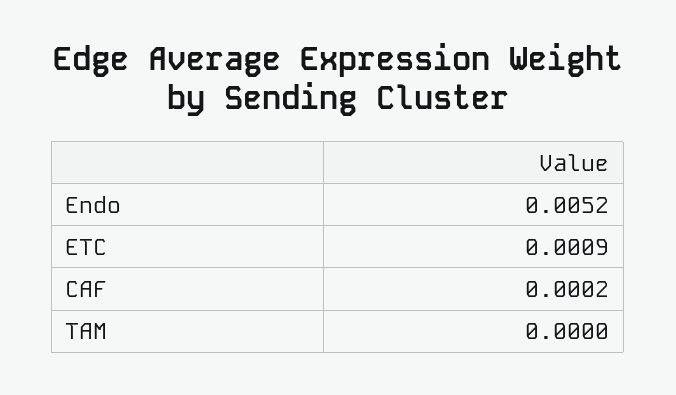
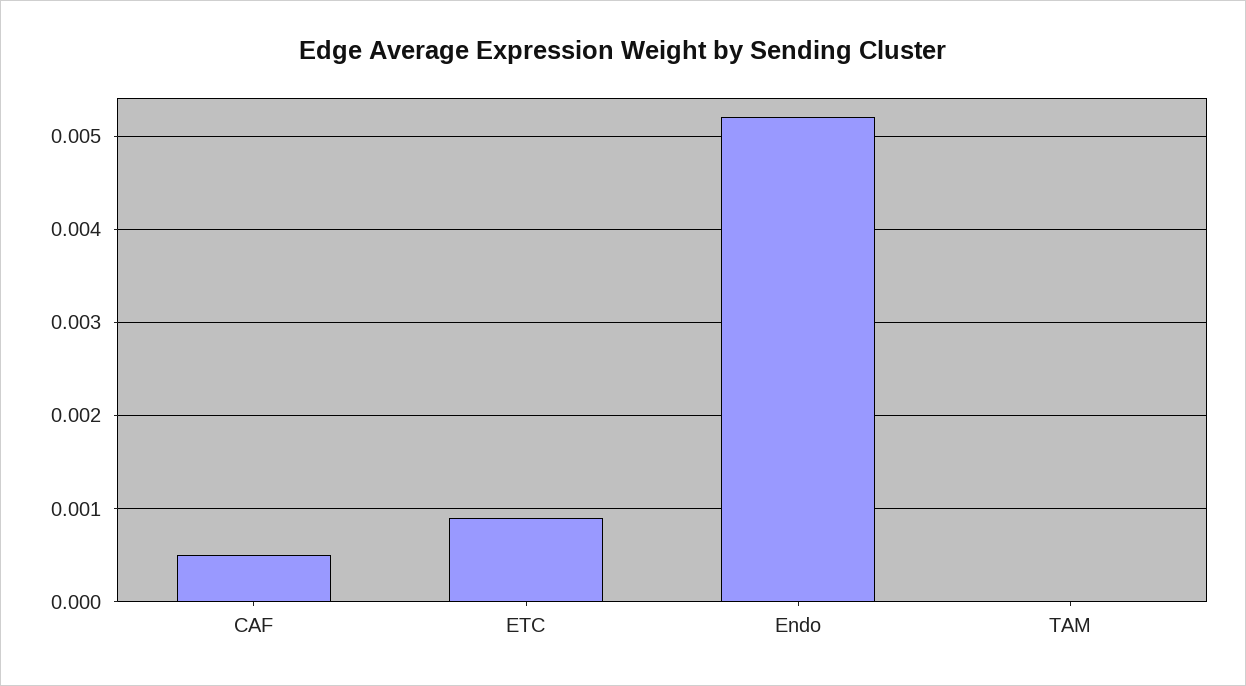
  {
    "Endo": 0.0052,
    "ETC": 0.0009,
-   "CAF": 0.0002,
+   "CAF": 0.0005,
    "TAM": 0
  }

